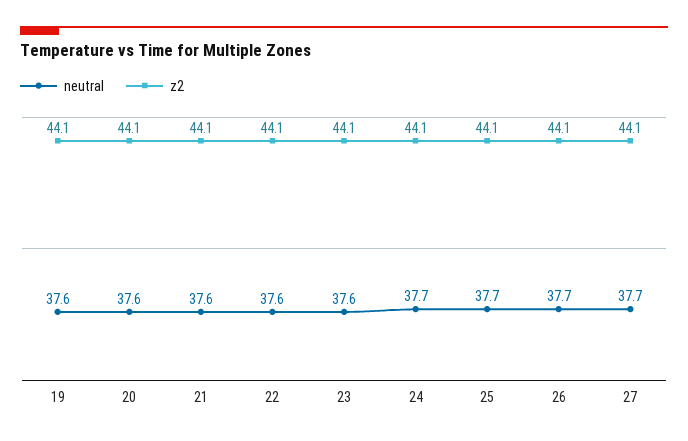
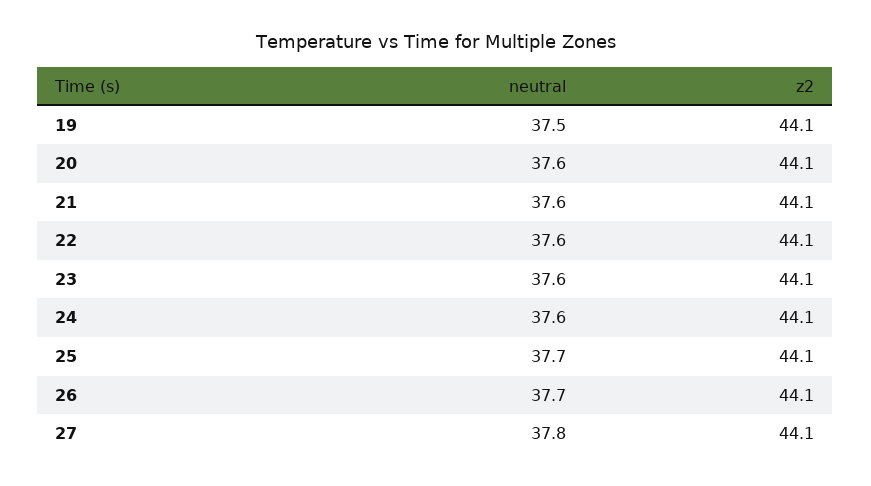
  {
    "neutral": {
-     "19": 37.6,
+     "19": 37.5,
      "20": 37.6,
      "21": 37.6,
      "22": 37.6,
      "23": 37.6,
-     "24": 37.7,
+     "24": 37.6,
      "25": 37.7,
      "26": 37.7,
-     "27": 37.7
+     "27": 37.8
    },
    "z2": {
      "19": 44.1,
      "20": 44.1,
      "21": 44.1,
      "22": 44.1,
      "23": 44.1,
      "24": 44.1,
      "25": 44.1,
      "26": 44.1,
      "27": 44.1
    }
  }

